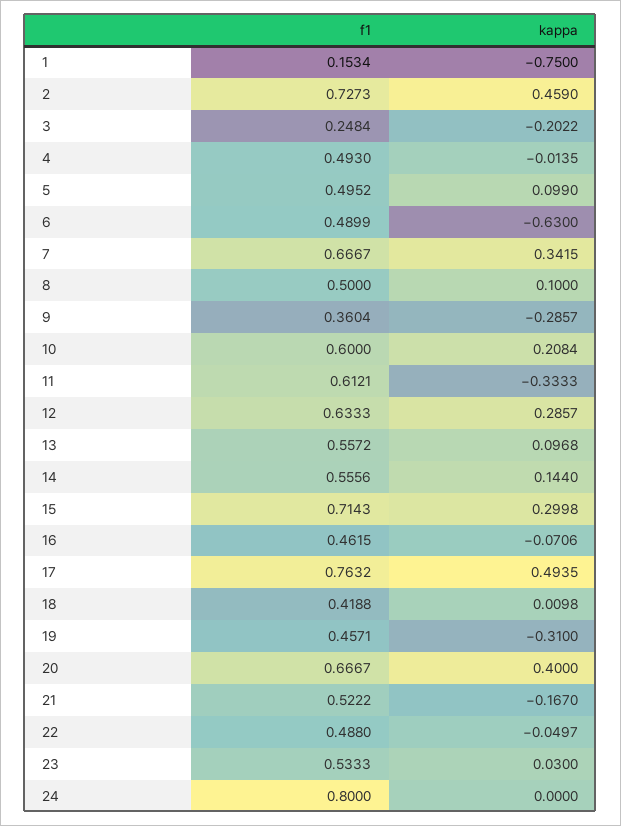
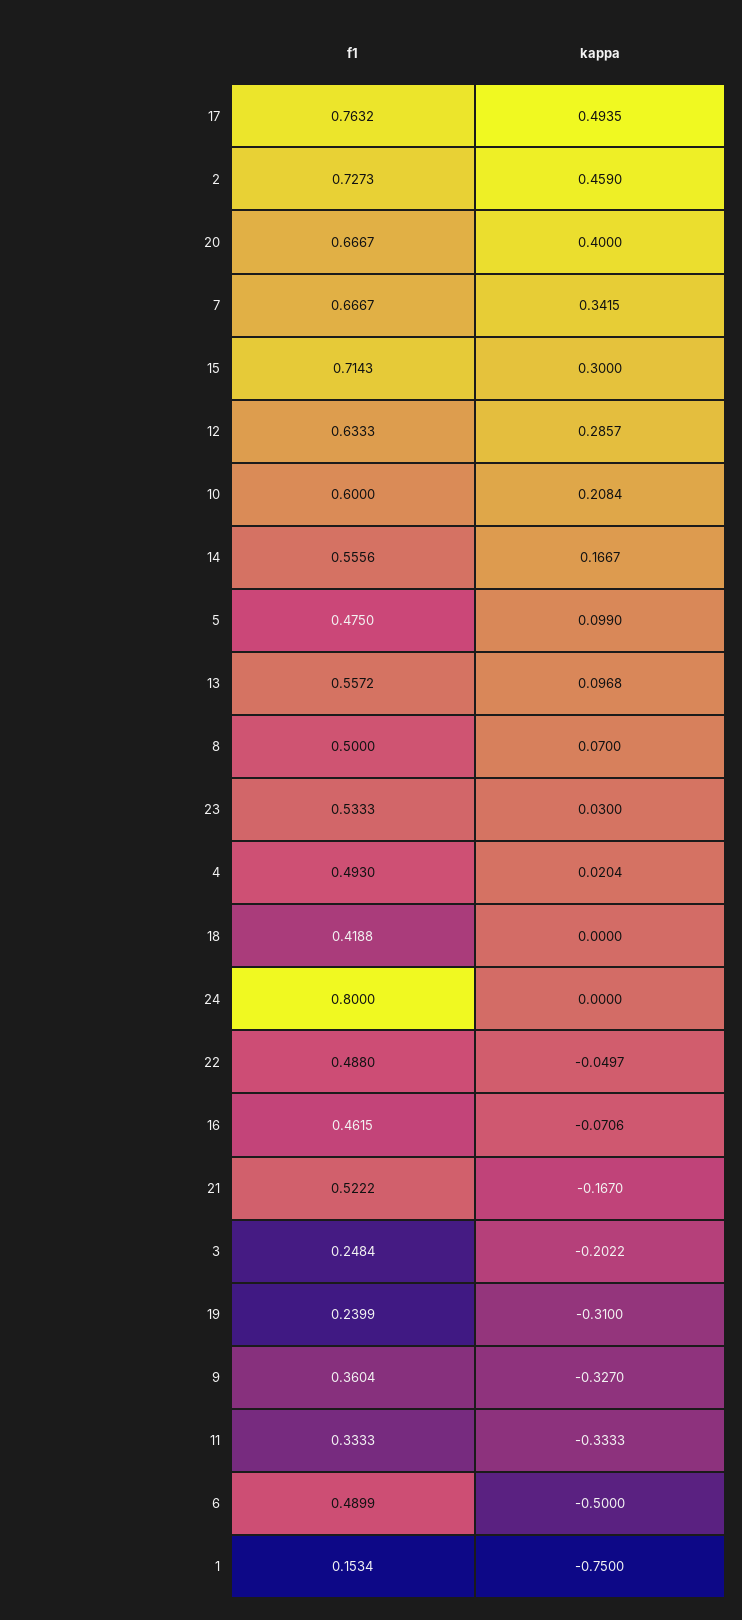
  {
    "f1": {
      "1": 0.1534,
      "2": 0.7273,
      "3": 0.2484,
      "4": 0.493,
-     "5": 0.4952,
+     "5": 0.475,
      "6": 0.4899,
      "7": 0.6667,
      "8": 0.5,
      "9": 0.3604,
      "10": 0.6,
-     "11": 0.6121,
+     "11": 0.3333,
      "12": 0.6333,
      "13": 0.5572,
      "14": 0.5556,
      "15": 0.7143,
      "16": 0.4615,
      "17": 0.7632,
      "18": 0.4188,
-     "19": 0.4571,
+     "19": 0.2399,
      "20": 0.6667,
      "21": 0.5222,
      "22": 0.488,
      "23": 0.5333,
      "24": 0.8
    },
    "kappa": {
      "1": -0.75,
      "2": 0.459,
      "3": -0.2022,
-     "4": -0.0135,
+     "4": 0.0204,
      "5": 0.099,
-     "6": -0.63,
+     "6": -0.5,
      "7": 0.3415,
-     "8": 0.1,
+     "8": 0.07,
-     "9": -0.2857,
+     "9": -0.327,
      "10": 0.2084,
      "11": -0.3333,
      "12": 0.2857,
      "13": 0.0968,
-     "14": 0.144,
+     "14": 0.1667,
-     "15": 0.2998,
+     "15": 0.3,
      "16": -0.0706,
      "17": 0.4935,
-     "18": 0.0098,
+     "18": 0,
      "19": -0.31,
      "20": 0.4,
      "21": -0.167,
      "22": -0.0497,
      "23": 0.03,
      "24": 0
    }
  }

